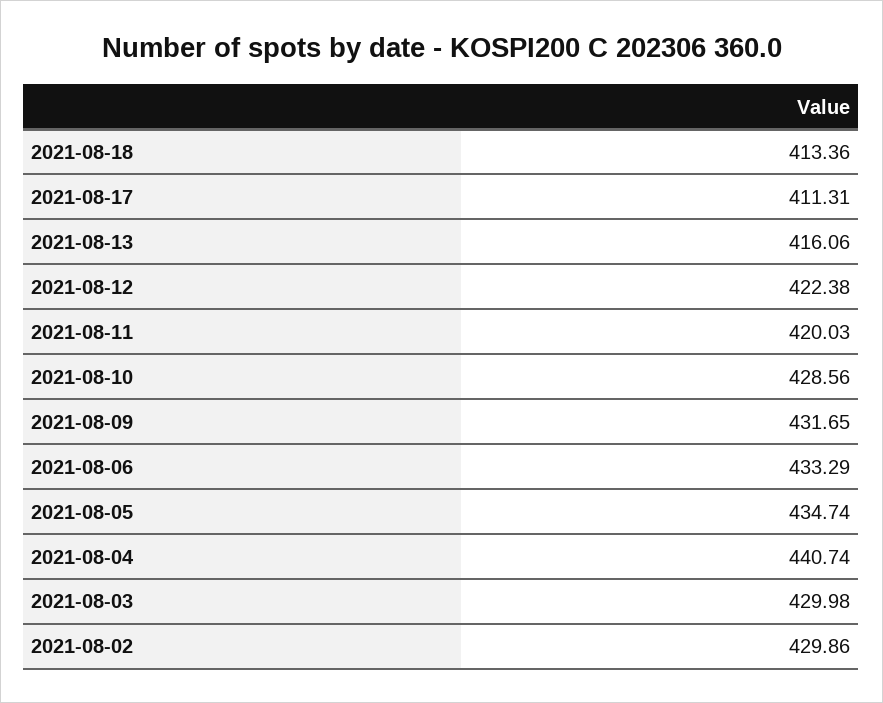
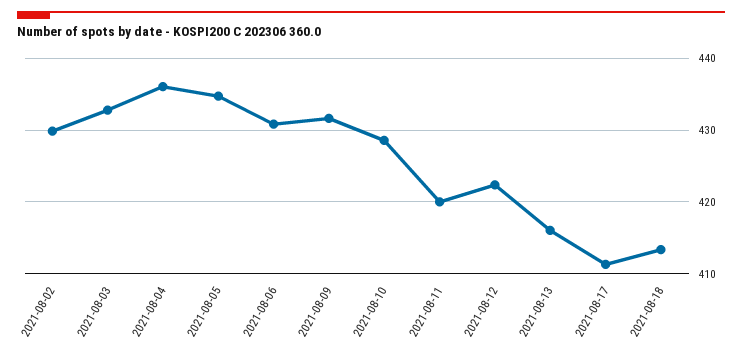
  {
    "2021-08-18": 413.36,
    "2021-08-17": 411.31,
    "2021-08-13": 416.06,
    "2021-08-12": 422.38,
    "2021-08-11": 420.03,
    "2021-08-10": 428.56,
    "2021-08-09": 431.65,
-   "2021-08-06": 433.29,
+   "2021-08-06": 431,
    "2021-08-05": 434.74,
-   "2021-08-04": 440.74,
+   "2021-08-04": 436,
-   "2021-08-03": 429.98,
+   "2021-08-03": 433,
    "2021-08-02": 429.86
  }

